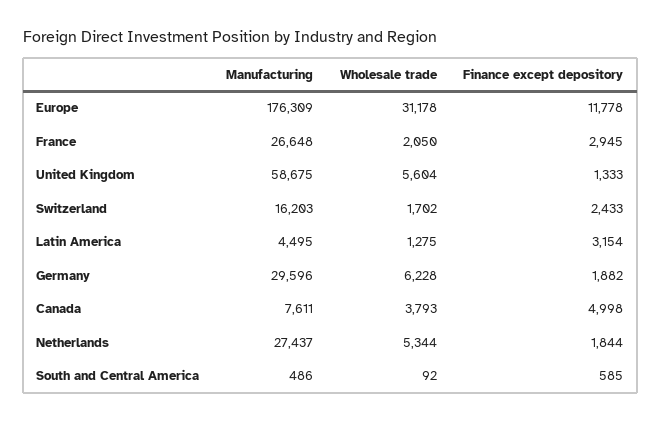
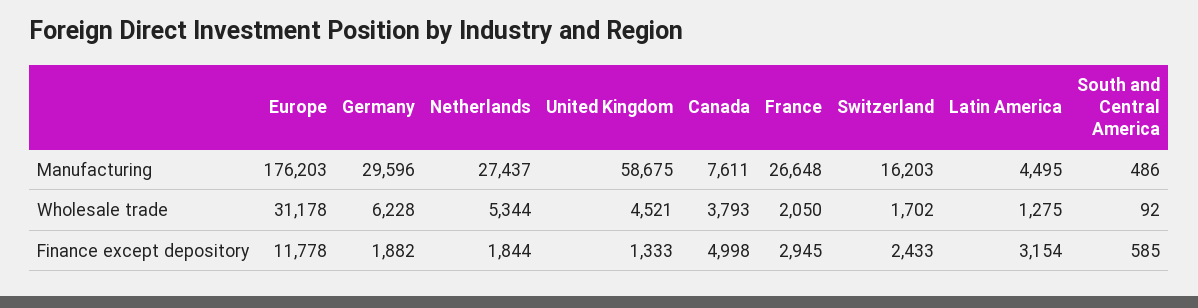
  {
    "Manufacturing": {
-     "Europe": 176309,
+     "Europe": 176203,
      "France": 26648,
      "United Kingdom": 58675,
      "Switzerland": 16203,
      "Latin America": 4495,
      "Germany": 29596,
      "Canada": 7611,
      "Netherlands": 27437,
      "South and Central America": 486
    },
    "Wholesale trade": {
      "Europe": 31178,
      "France": 2050,
-     "United Kingdom": 5604,
+     "United Kingdom": 4521,
      "Switzerland": 1702,
      "Latin America": 1275,
      "Germany": 6228,
      "Canada": 3793,
      "Netherlands": 5344,
      "South and Central America": 92
    },
    "Finance except depository": {
      "Europe": 11778,
      "France": 2945,
      "United Kingdom": 1333,
      "Switzerland": 2433,
      "Latin America": 3154,
      "Germany": 1882,
      "Canada": 4998,
      "Netherlands": 1844,
      "South and Central America": 585
    }
  }

